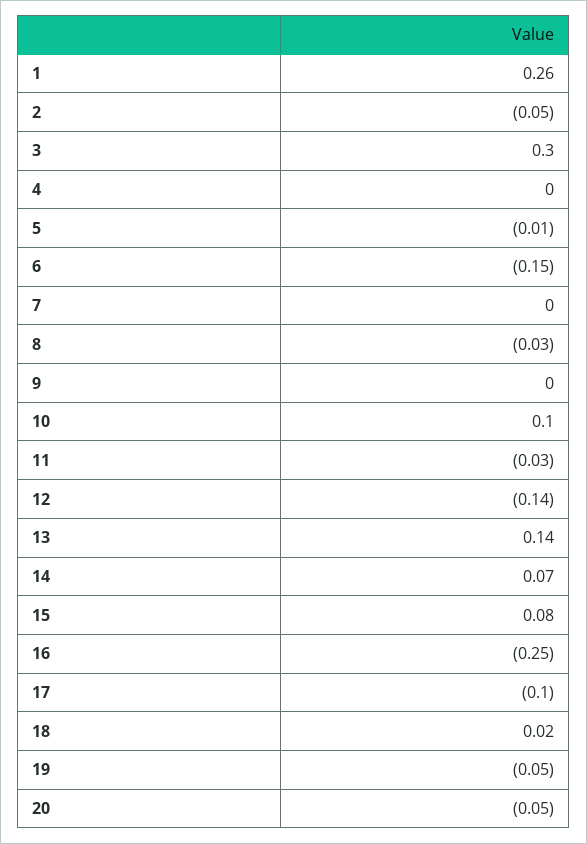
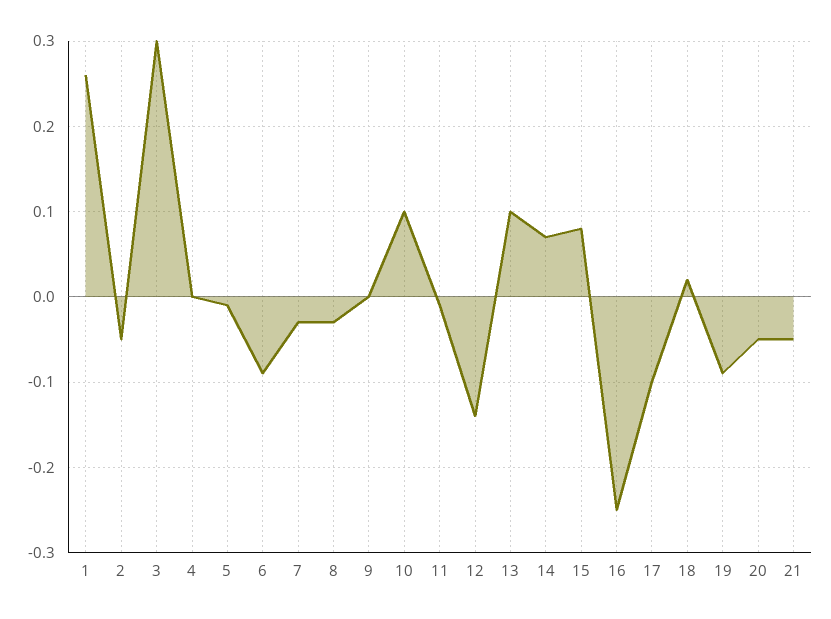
  {
    "1": 0.26,
    "2": -0.05,
    "3": 0.3,
    "4": 0,
    "5": -0.01,
-   "6": -0.15,
+   "6": -0.09,
-   "7": 0,
+   "7": -0.03,
    "8": -0.03,
    "9": 0,
    "10": 0.1,
-   "11": -0.03,
+   "11": -0.01,
    "12": -0.14,
-   "13": 0.14,
+   "13": 0.1,
    "14": 0.07,
    "15": 0.08,
    "16": -0.25,
    "17": -0.1,
    "18": 0.02,
-   "19": -0.05,
+   "19": -0.09,
-   "20": -0.05
+   "20": -0.05,
+   "21": -0.05
  }

